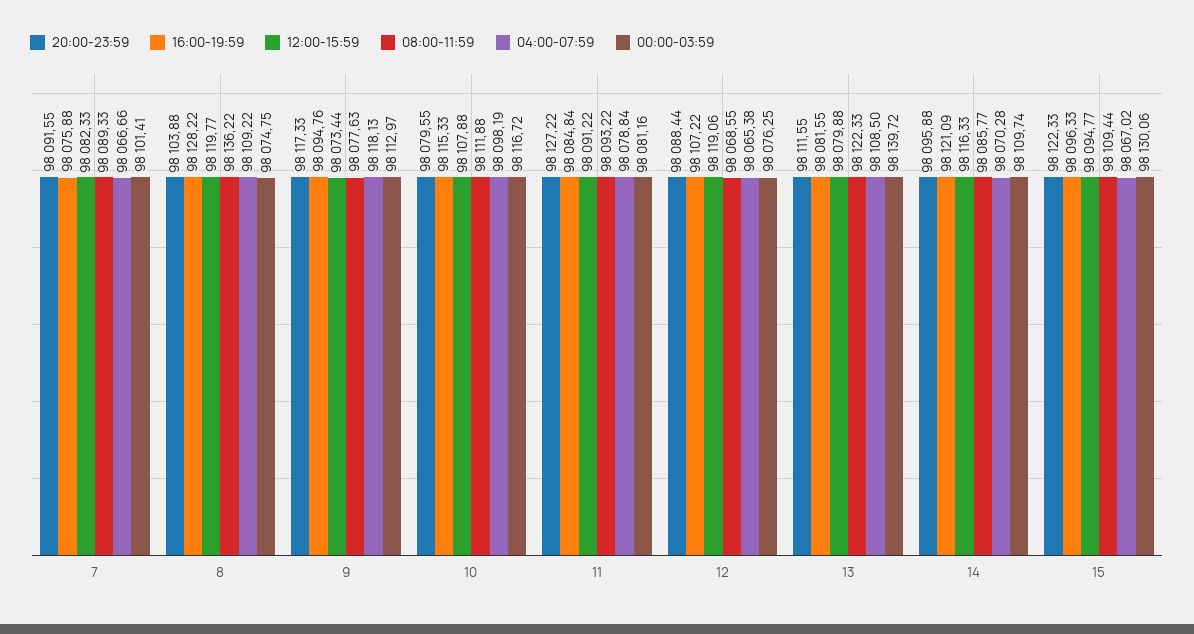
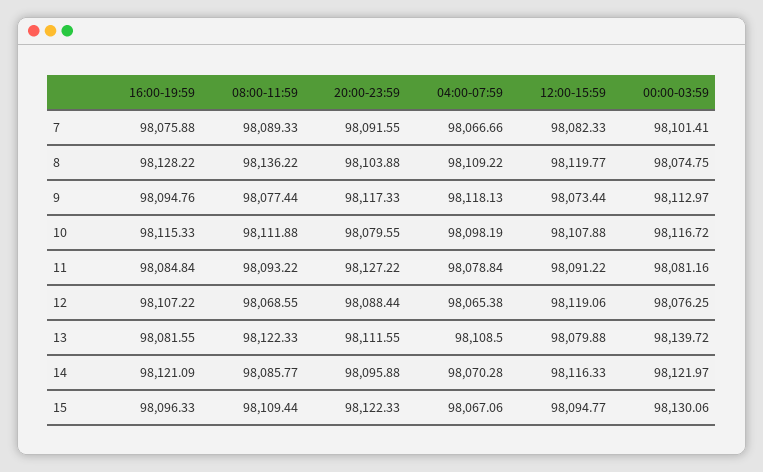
  {
    "20:00-23:59": {
      "7": 98091.55,
      "8": 98103.88,
      "9": 98117.33,
      "10": 98079.55,
      "11": 98127.22,
      "12": 98088.44,
      "13": 98111.55,
      "14": 98095.88,
      "15": 98122.33
    },
    "16:00-19:59": {
      "7": 98075.88,
      "8": 98128.22,
      "9": 98094.76,
      "10": 98115.33,
      "11": 98084.84,
      "12": 98107.22,
      "13": 98081.55,
      "14": 98121.09,
      "15": 98096.33
    },
    "12:00-15:59": {
      "7": 98082.33,
      "8": 98119.77,
      "9": 98073.44,
      "10": 98107.88,
      "11": 98091.22,
      "12": 98119.06,
      "13": 98079.88,
      "14": 98116.33,
      "15": 98094.77
    },
    "08:00-11:59": {
      "7": 98089.33,
      "8": 98136.22,
-     "9": 98077.63,
+     "9": 98077.44,
      "10": 98111.88,
      "11": 98093.22,
      "12": 98068.55,
      "13": 98122.33,
      "14": 98085.77,
      "15": 98109.44
    },
    "04:00-07:59": {
      "7": 98066.66,
      "8": 98109.22,
      "9": 98118.13,
      "10": 98098.19,
      "11": 98078.84,
      "12": 98065.38,
      "13": 98108.5,
      "14": 98070.28,
-     "15": 98067.02
+     "15": 98067.06
    },
    "00:00-03:59": {
      "7": 98101.41,
      "8": 98074.75,
      "9": 98112.97,
      "10": 98116.72,
      "11": 98081.16,
      "12": 98076.25,
      "13": 98139.72,
-     "14": 98109.74,
+     "14": 98121.97,
      "15": 98130.06
    }
  }

